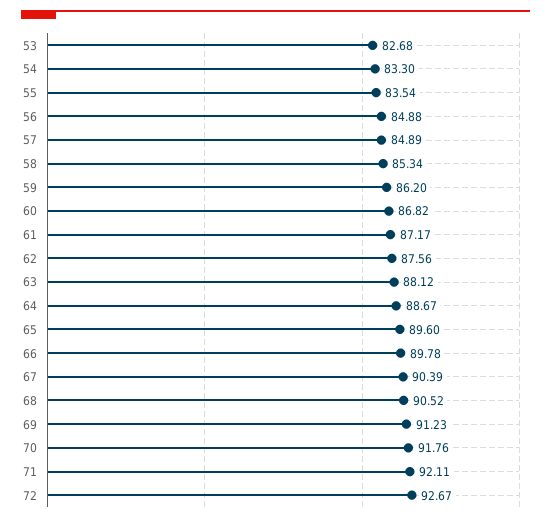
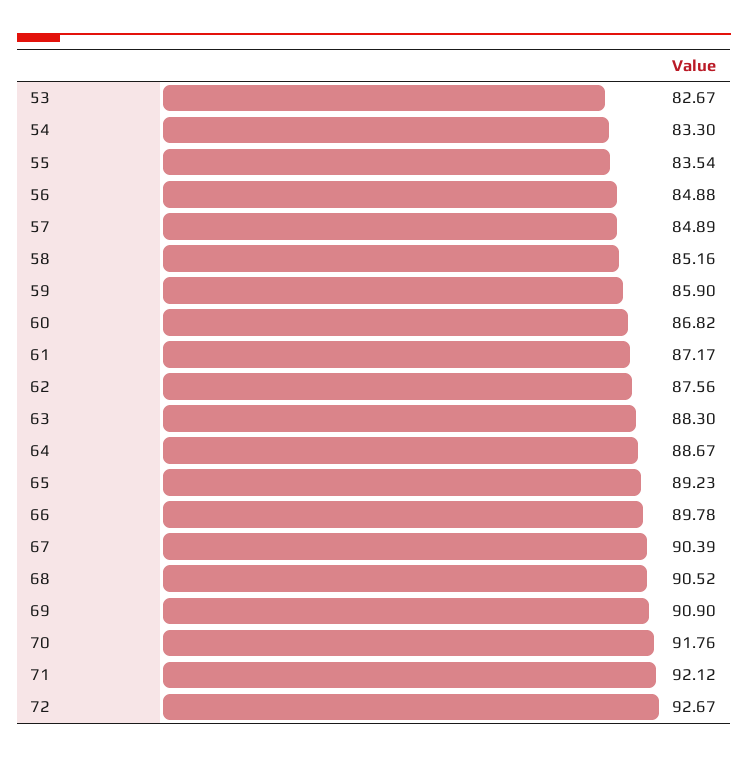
  {
-   "53": 82.68,
+   "53": 82.67,
    "54": 83.3,
    "55": 83.54,
    "56": 84.88,
    "57": 84.89,
-   "58": 85.34,
+   "58": 85.16,
-   "59": 86.2,
+   "59": 85.9,
    "60": 86.82,
    "61": 87.17,
    "62": 87.56,
-   "63": 88.12,
+   "63": 88.3,
    "64": 88.67,
-   "65": 89.6,
+   "65": 89.23,
    "66": 89.78,
    "67": 90.39,
    "68": 90.52,
-   "69": 91.23,
+   "69": 90.9,
    "70": 91.76,
-   "71": 92.11,
+   "71": 92.12,
    "72": 92.67
  }

